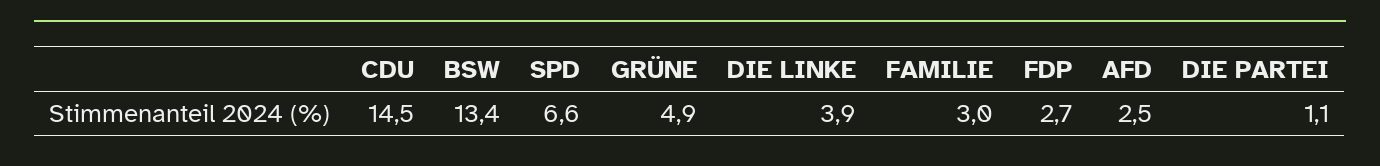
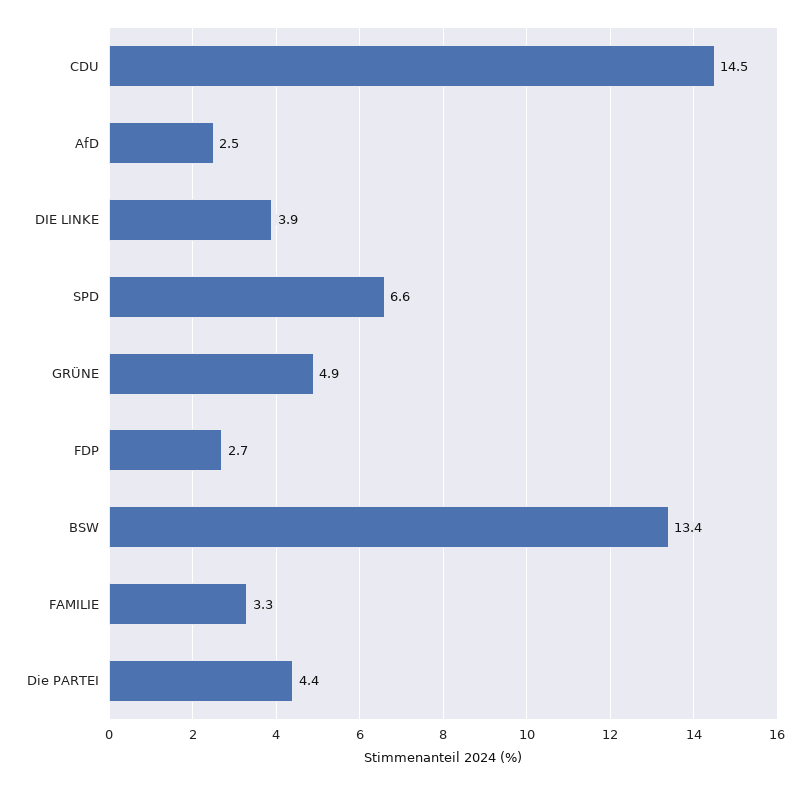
  {
    "CDU": 14.5,
    "BSW": 13.4,
    "SPD": 6.6,
    "GRÜNE": 4.9,
    "DIE LINKE": 3.9,
-   "FAMILIE": 3,
+   "FAMILIE": 3.3,
    "FDP": 2.7,
    "AFD": 2.5,
-   "DIE PARTEI": 1.1
+   "DIE PARTEI": 4.4
  }

